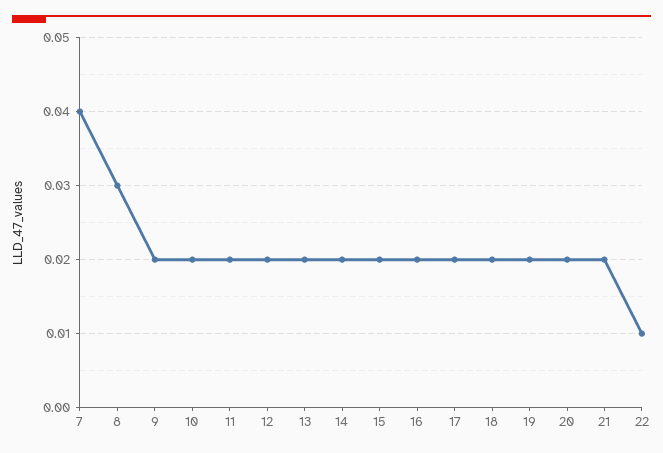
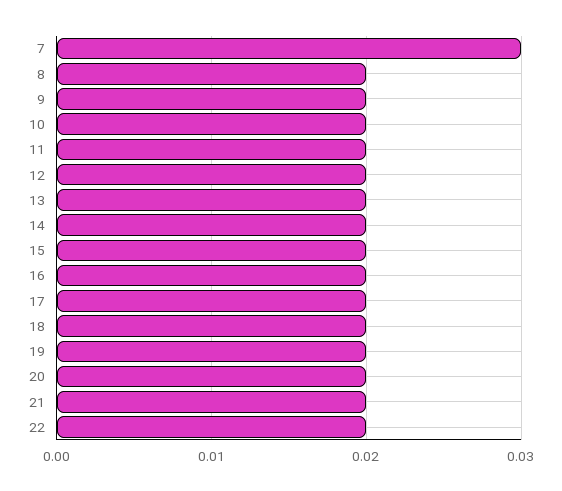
  {
-   "7": 0.04,
+   "7": 0.03,
-   "8": 0.03,
+   "8": 0.02,
    "9": 0.02,
    "10": 0.02,
    "11": 0.02,
    "12": 0.02,
    "13": 0.02,
    "14": 0.02,
    "15": 0.02,
    "16": 0.02,
    "17": 0.02,
    "18": 0.02,
    "19": 0.02,
    "20": 0.02,
    "21": 0.02,
-   "22": 0.01
+   "22": 0.02
  }

